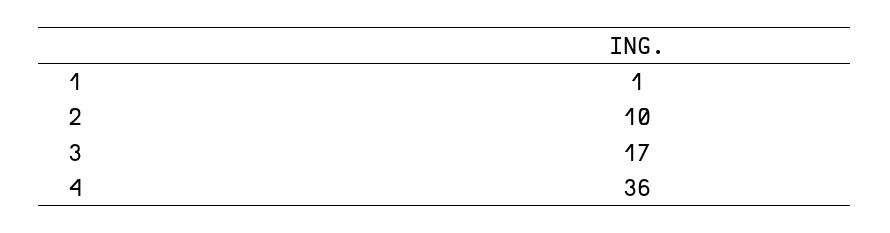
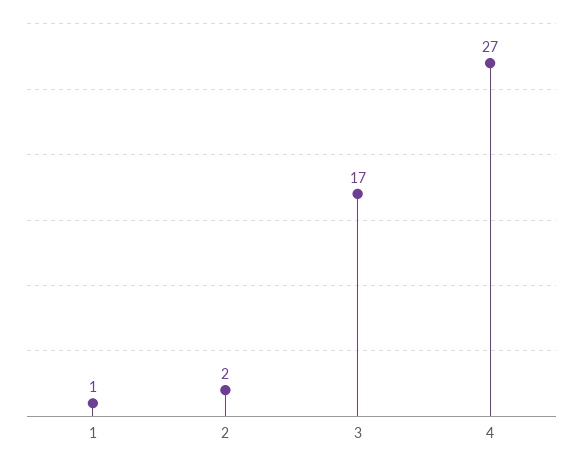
  {
    "1": 1,
-   "2": 10,
+   "2": 2,
    "3": 17,
-   "4": 36
+   "4": 27
  }

